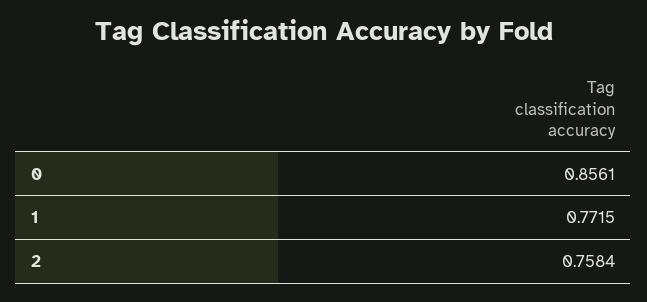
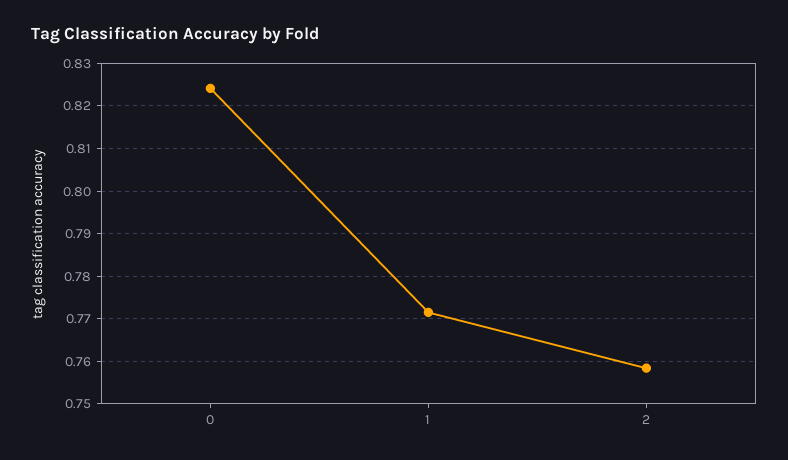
  {
-   "0": 0.8561,
+   "0": 0.824,
    "1": 0.7715,
    "2": 0.7584
  }

